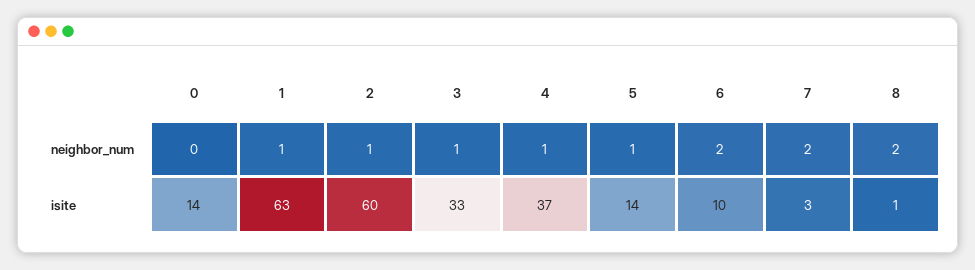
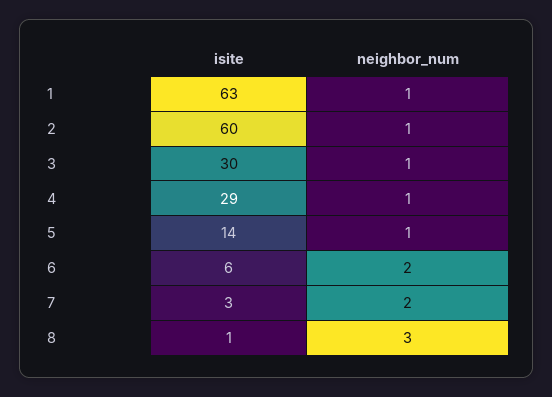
  {
-   "0": {
-     "neighbor_num": 0,
-     "isite": 14
-   },
    "1": {
      "neighbor_num": 1,
      "isite": 63
    },
    "2": {
      "neighbor_num": 1,
      "isite": 60
    },
    "3": {
      "neighbor_num": 1,
-     "isite": 33
+     "isite": 30
    },
    "4": {
      "neighbor_num": 1,
-     "isite": 37
+     "isite": 29
    },
    "5": {
      "neighbor_num": 1,
      "isite": 14
    },
    "6": {
      "neighbor_num": 2,
-     "isite": 10
+     "isite": 6
    },
    "7": {
      "neighbor_num": 2,
      "isite": 3
    },
    "8": {
-     "neighbor_num": 2,
+     "neighbor_num": 3,
      "isite": 1
    }
  }

